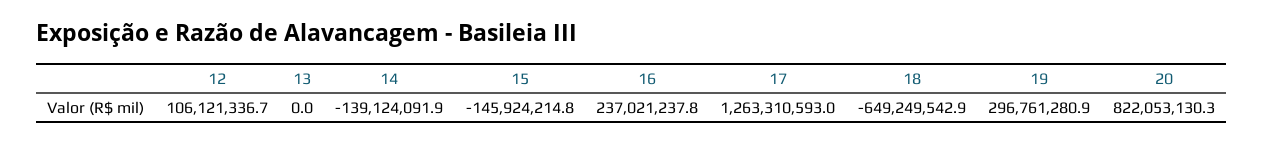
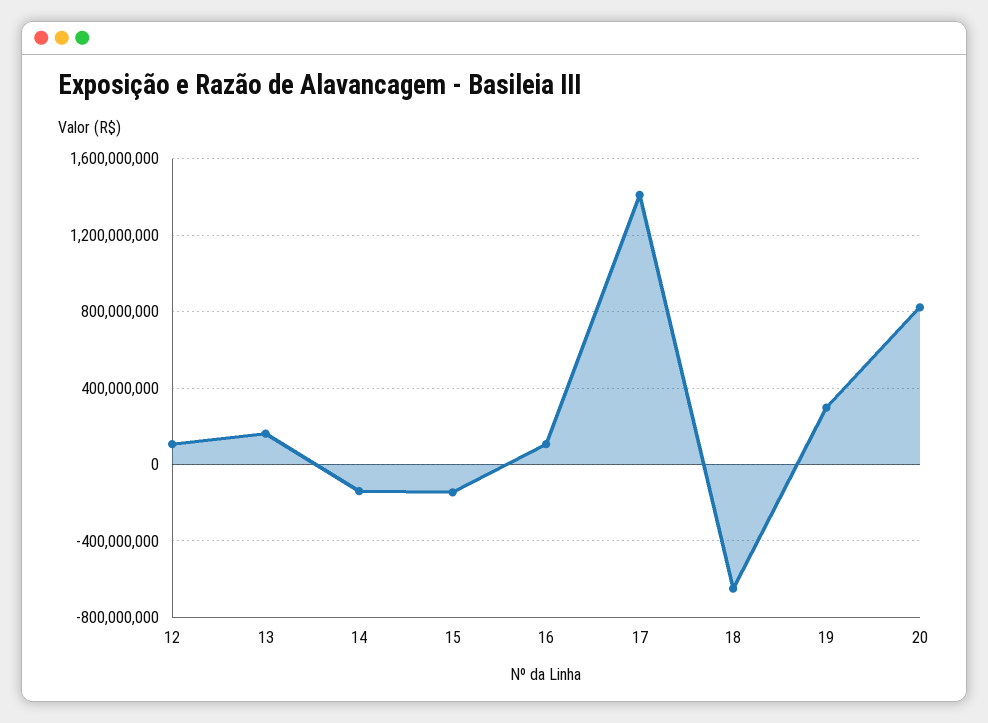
  {
    "12": 106121336.7,
-   "13": 0,
+   "13": 150000000,
    "14": -139124091.9,
    "15": -145924214.8,
-   "16": 237021237.8,
+   "16": 100000000,
-   "17": 1263310593,
+   "17": 1400000000,
    "18": -649249542.9,
    "19": 296761280.9,
    "20": 822053130.3
  }

